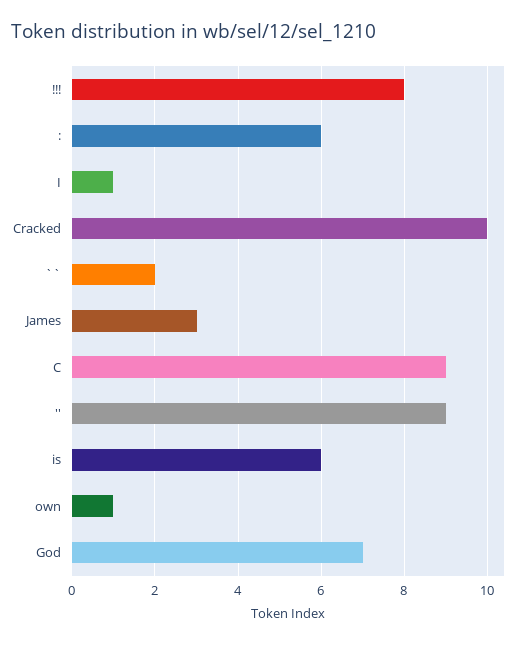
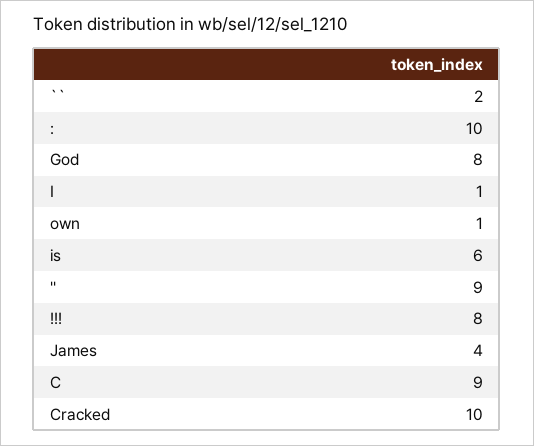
  {
    "!!!": 8,
-   ":": 6,
+   ":": 10,
    "I": 1,
    "Cracked": 10,
    "``": 2,
-   "James": 3,
+   "James": 4,
    "C": 9,
    "''": 9,
    "is": 6,
    "own": 1,
-   "God": 7
+   "God": 8
  }

